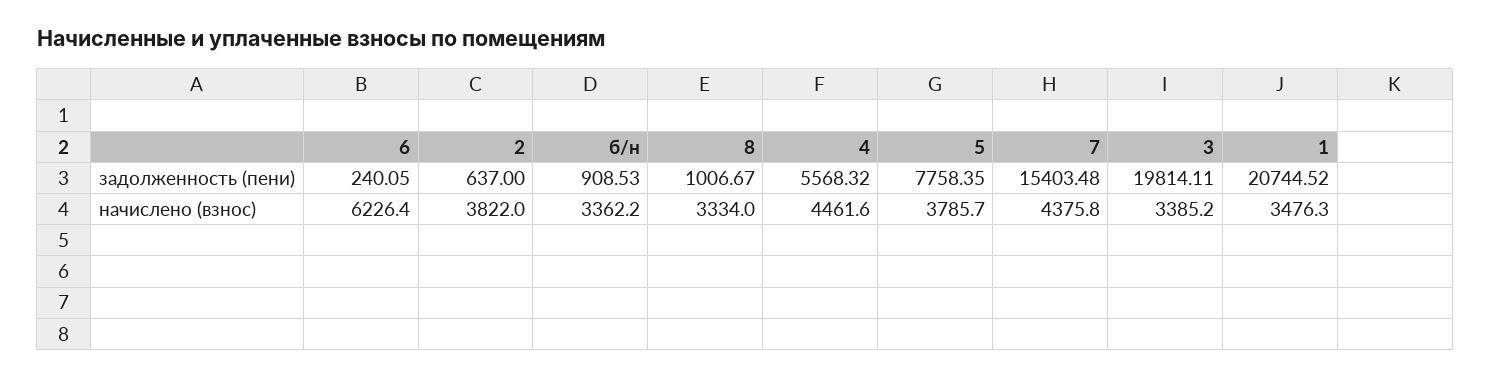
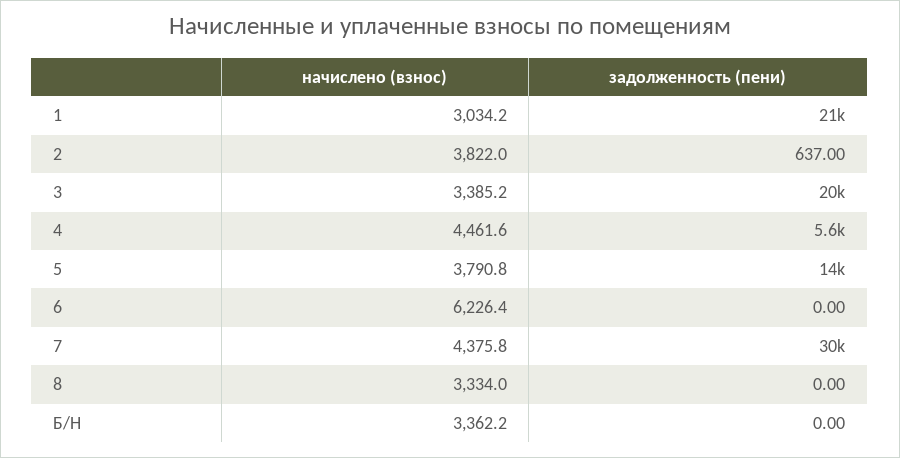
  {
    "6": {
-     "задолженность (пени)": 240.05,
+     "задолженность (пени)": 0,
      "начислено (взнос)": 6226.4
    },
    "2": {
      "задолженность (пени)": 637,
      "начислено (взнос)": 3822
    },
    "б/н": {
-     "задолженность (пени)": 908.53,
+     "задолженность (пени)": 0,
      "начислено (взнос)": 3362.2
    },
    "8": {
-     "задолженность (пени)": 1006.67,
+     "задолженность (пени)": 0,
      "начислено (взнос)": 3334
    },
    "4": {
      "задолженность (пени)": 5568.32,
      "начислено (взнос)": 4461.6
    },
    "5": {
-     "задолженность (пени)": 7758.35,
+     "задолженность (пени)": 14000,
-     "начислено (взнос)": 3785.7
+     "начислено (взнос)": 3790.8
    },
    "7": {
-     "задолженность (пени)": 15403.48,
+     "задолженность (пени)": 30000,
      "начислено (взнос)": 4375.8
    },
    "3": {
      "задолженность (пени)": 19814.11,
      "начислено (взнос)": 3385.2
    },
    "1": {
      "задолженность (пени)": 20744.52,
-     "начислено (взнос)": 3476.3
+     "начислено (взнос)": 3034.2
    }
  }

